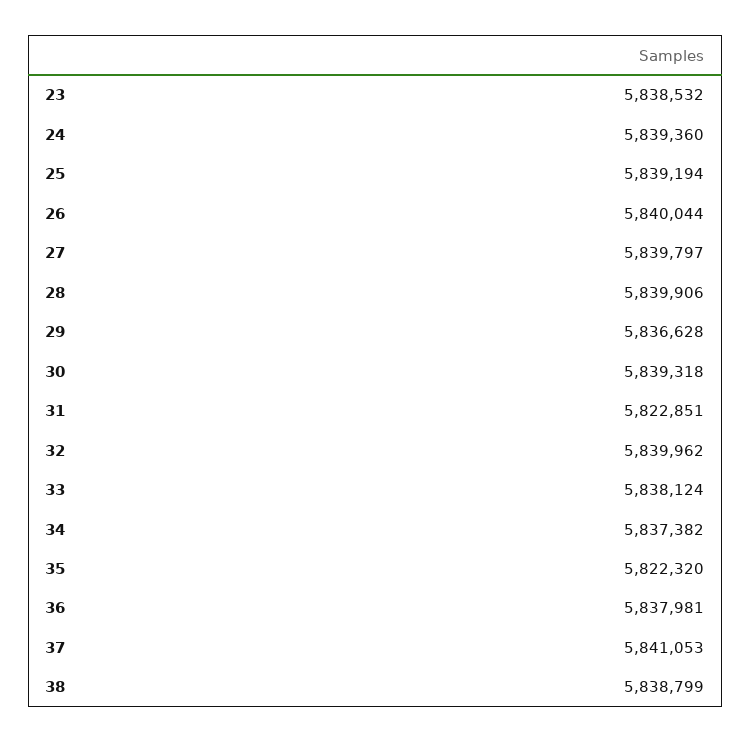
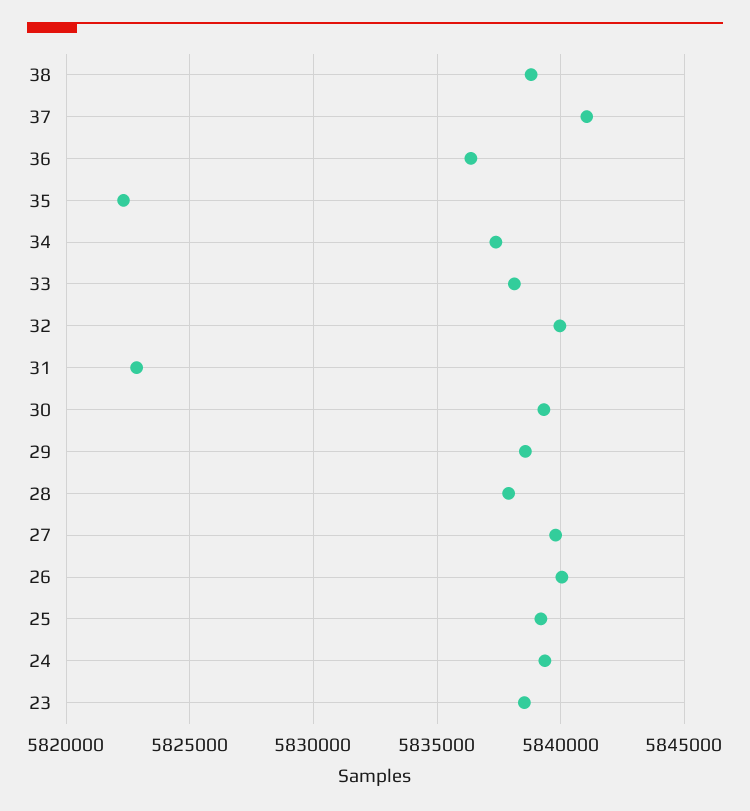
  {
    "23": 5838532,
    "24": 5839360,
    "25": 5839194,
    "26": 5840044,
    "27": 5839797,
-   "28": 5839906,
+   "28": 5838000,
-   "29": 5836628,
+   "29": 5838500,
    "30": 5839318,
    "31": 5822851,
    "32": 5839962,
    "33": 5838124,
    "34": 5837382,
    "35": 5822320,
-   "36": 5837981,
+   "36": 5836500,
    "37": 5841053,
    "38": 5838799
  }

